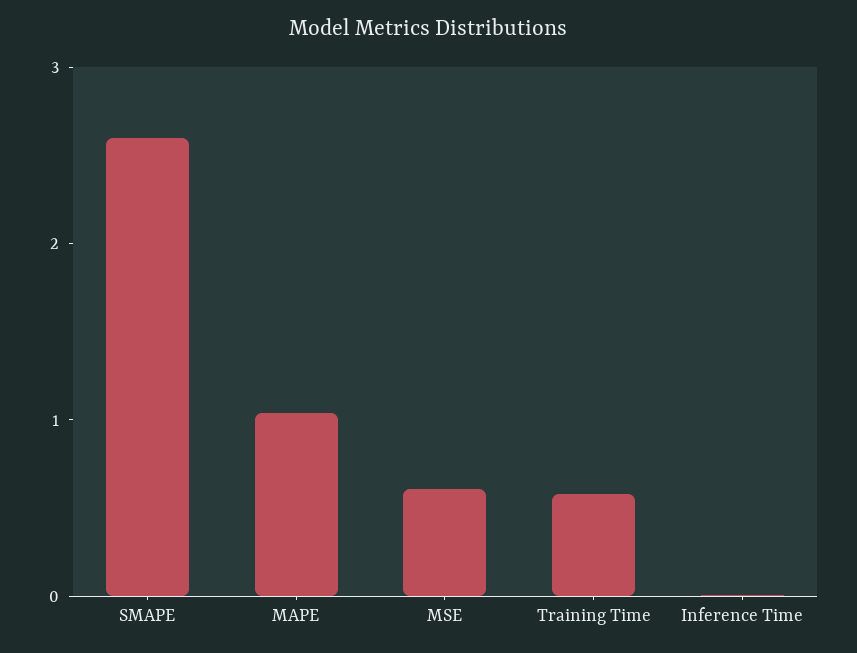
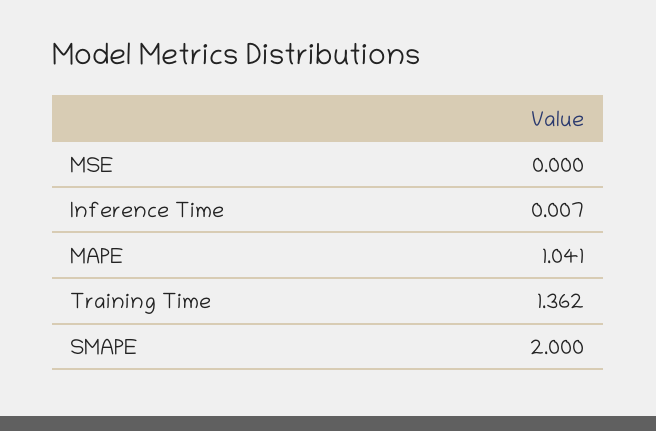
  {
-   "SMAPE": 2.6,
+   "SMAPE": 2,
    "MAPE": 1.041,
-   "MSE": 0.6,
+   "MSE": 0,
-   "Training Time": 0.6,
+   "Training Time": 1.362,
    "Inference Time": 0.007
  }

